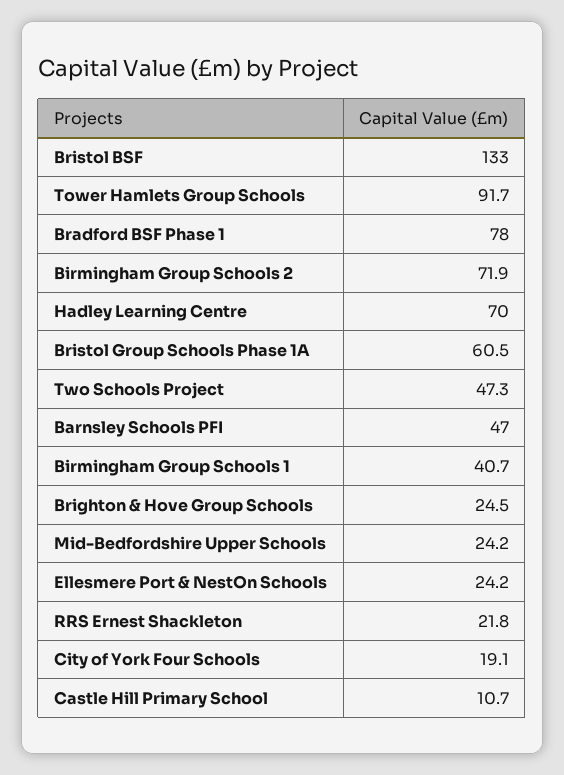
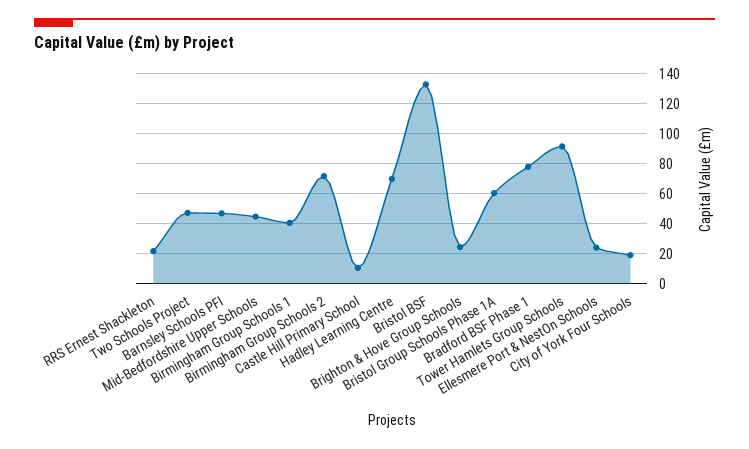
  {
    "Bristol BSF": 133,
    "Tower Hamlets Group Schools": 91.7,
    "Bradford BSF Phase 1": 78,
    "Birmingham Group Schools 2": 71.9,
    "Hadley Learning Centre": 70,
    "Bristol Group Schools Phase 1A": 60.5,
    "Two Schools Project": 47.3,
    "Barnsley Schools PFI": 47,
    "Birmingham Group Schools 1": 40.7,
    "Brighton & Hove Group Schools": 24.5,
-   "Mid-Bedfordshire Upper Schools": 24.2,
+   "Mid-Bedfordshire Upper Schools": 45,
    "Ellesmere Port & NestOn Schools": 24.2,
    "RRS Ernest Shackleton": 21.8,
    "City of York Four Schools": 19.1,
    "Castle Hill Primary School": 10.7
  }

